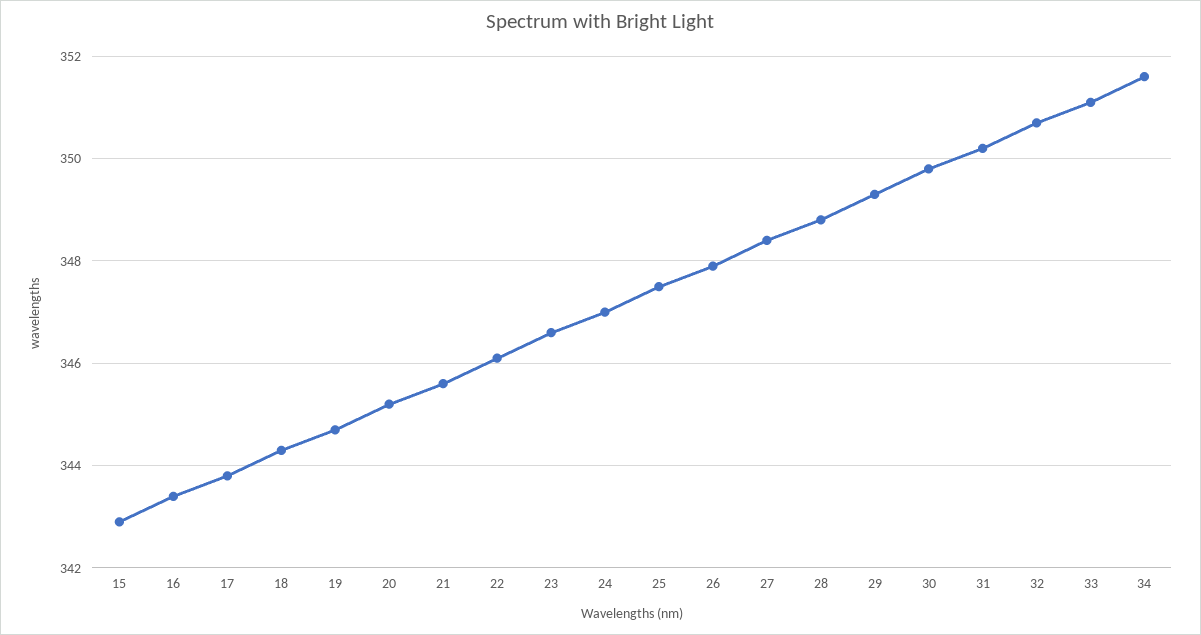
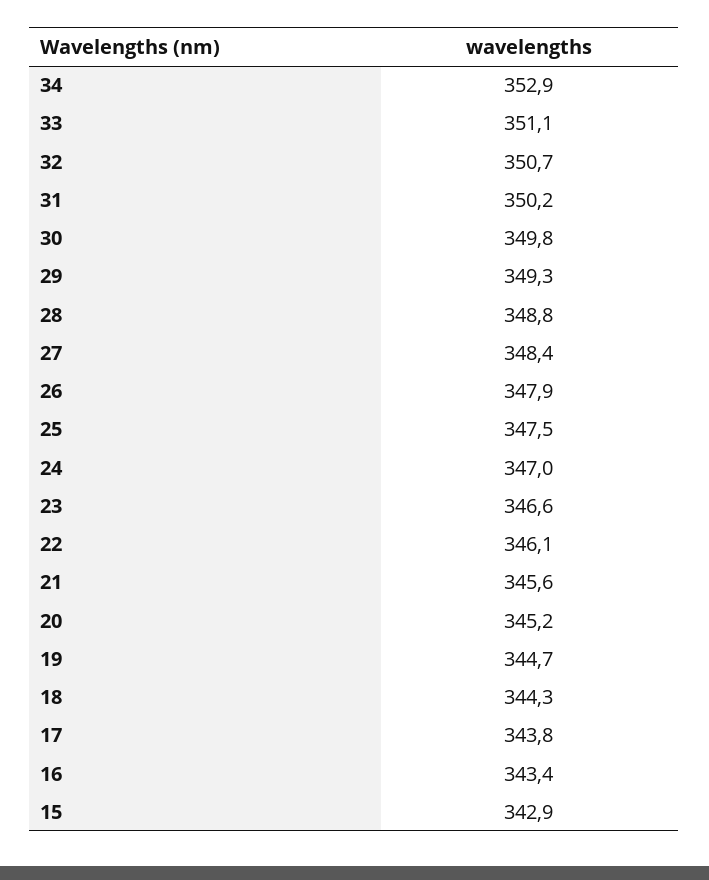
  {
    "15": 342.9,
    "16": 343.4,
    "17": 343.8,
    "18": 344.3,
    "19": 344.7,
    "20": 345.2,
    "21": 345.6,
    "22": 346.1,
    "23": 346.6,
    "24": 347,
    "25": 347.5,
    "26": 347.9,
    "27": 348.4,
    "28": 348.8,
    "29": 349.3,
    "30": 349.8,
    "31": 350.2,
    "32": 350.7,
    "33": 351.1,
-   "34": 351.5
+   "34": 352.9
  }

